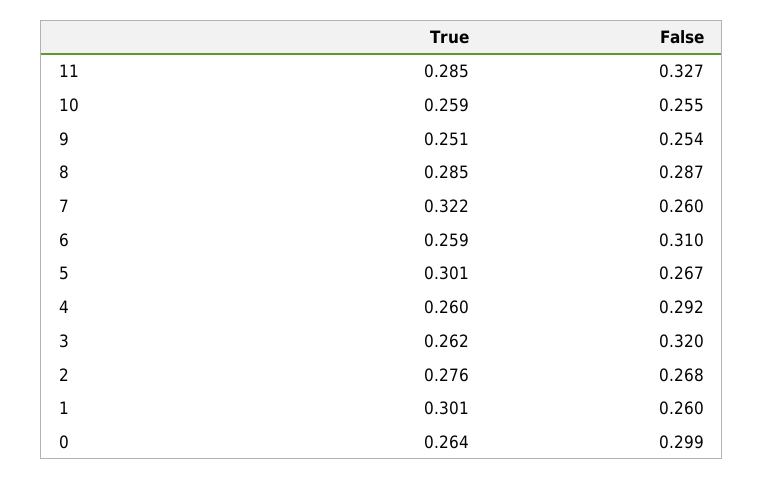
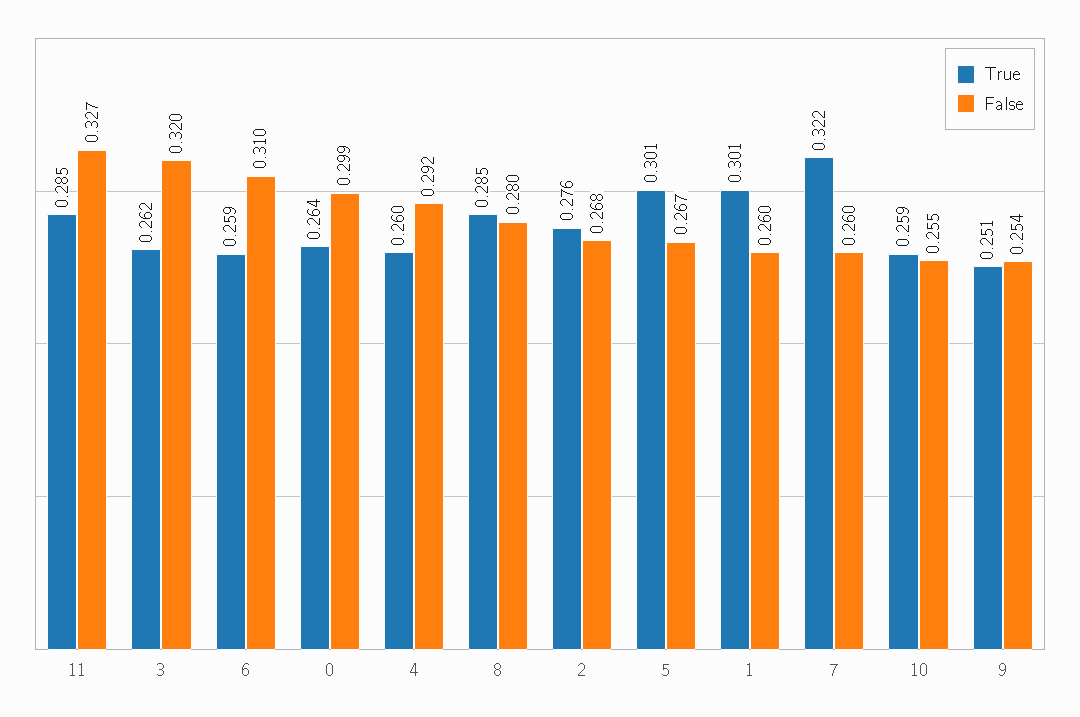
  {
    "True": {
      "11": 0.285,
      "10": 0.259,
      "9": 0.251,
      "8": 0.285,
      "7": 0.322,
      "6": 0.259,
      "5": 0.301,
      "4": 0.26,
      "3": 0.262,
      "2": 0.276,
      "1": 0.301,
      "0": 0.264
    },
    "False": {
      "11": 0.327,
      "10": 0.255,
      "9": 0.254,
-     "8": 0.287,
+     "8": 0.28,
      "7": 0.26,
      "6": 0.31,
      "5": 0.267,
      "4": 0.292,
      "3": 0.32,
      "2": 0.268,
      "1": 0.26,
      "0": 0.299
    }
  }

